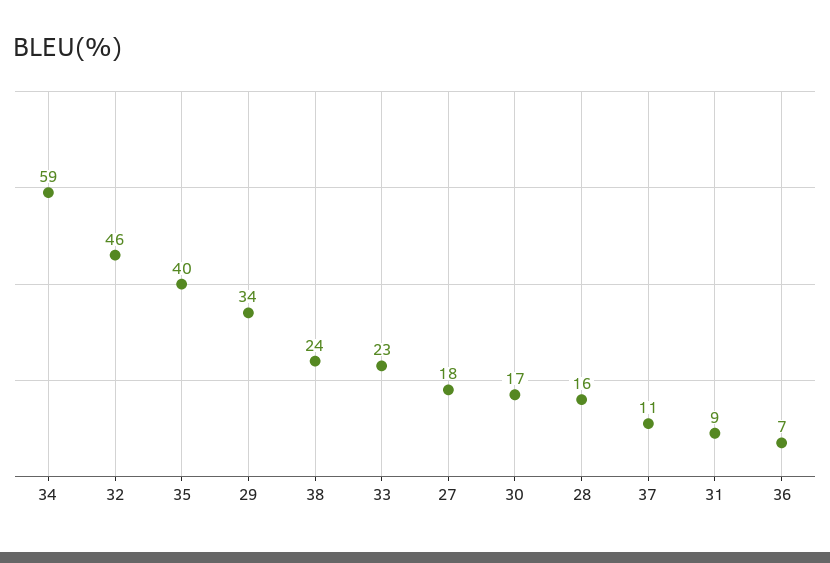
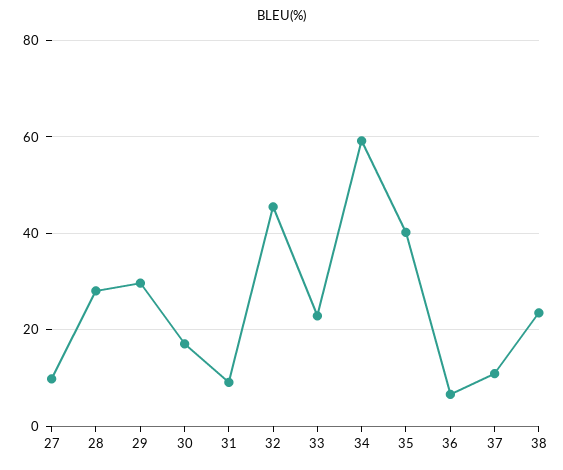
  {
    "34": 59,
    "32": 46,
    "35": 40,
-   "29": 34,
+   "29": 30,
    "38": 24,
    "33": 23,
-   "27": 18,
+   "27": 10,
    "30": 17,
-   "28": 16,
+   "28": 28,
    "37": 11,
    "31": 9,
    "36": 7
  }

